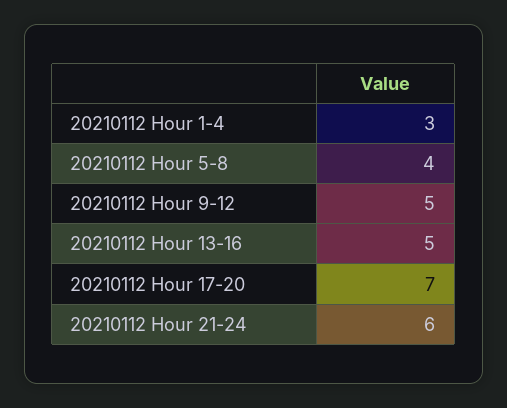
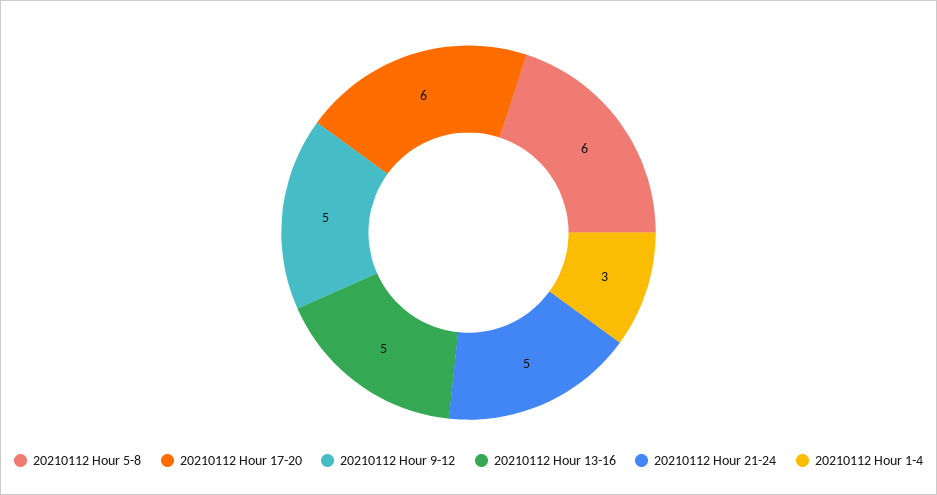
  {
    "20210112 Hour 1-4": 3,
-   "20210112 Hour 5-8": 4,
+   "20210112 Hour 5-8": 6,
    "20210112 Hour 9-12": 5,
    "20210112 Hour 13-16": 5,
-   "20210112 Hour 17-20": 7,
+   "20210112 Hour 17-20": 6,
-   "20210112 Hour 21-24": 6
+   "20210112 Hour 21-24": 5
  }

